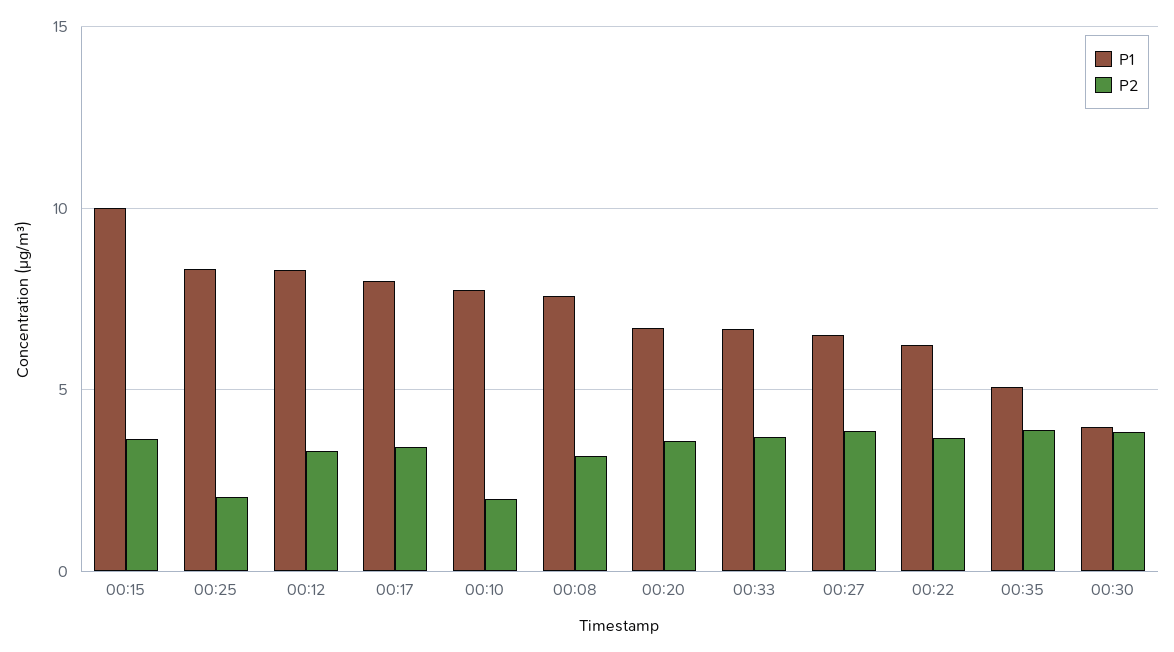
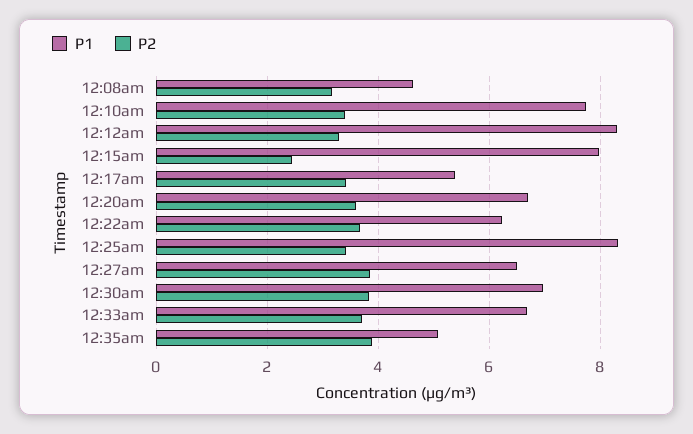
  {
    "P1": {
-     "00:15": 10,
+     "00:15": 8,
      "00:25": 8.4,
      "00:12": 8.4,
-     "00:17": 8,
+     "00:17": 5.4,
      "00:10": 7.8,
-     "00:08": 7.5,
+     "00:08": 4.6,
      "00:20": 6.8,
      "00:33": 6.6,
      "00:27": 6.6,
      "00:22": 6.2,
      "00:35": 5,
-     "00:30": 4
+     "00:30": 7
    },
    "P2": {
-     "00:15": 3.5,
+     "00:15": 2.4,
-     "00:25": 2,
+     "00:25": 3.4,
      "00:12": 3.4,
      "00:17": 3.4,
-     "00:10": 2,
+     "00:10": 3.4,
      "00:08": 3.2,
      "00:20": 3.6,
      "00:33": 3.8,
      "00:27": 3.8,
      "00:22": 3.6,
      "00:35": 3.8,
      "00:30": 3.8
    }
  }

